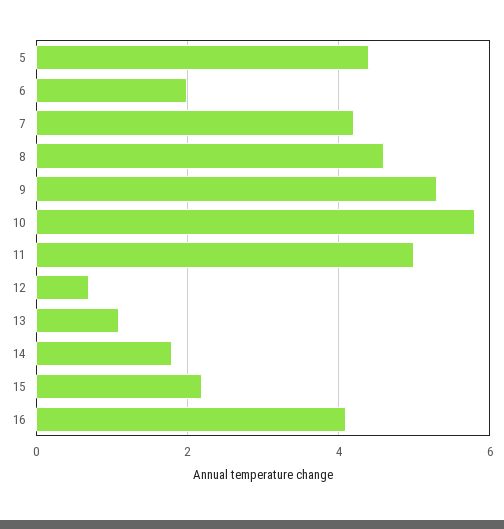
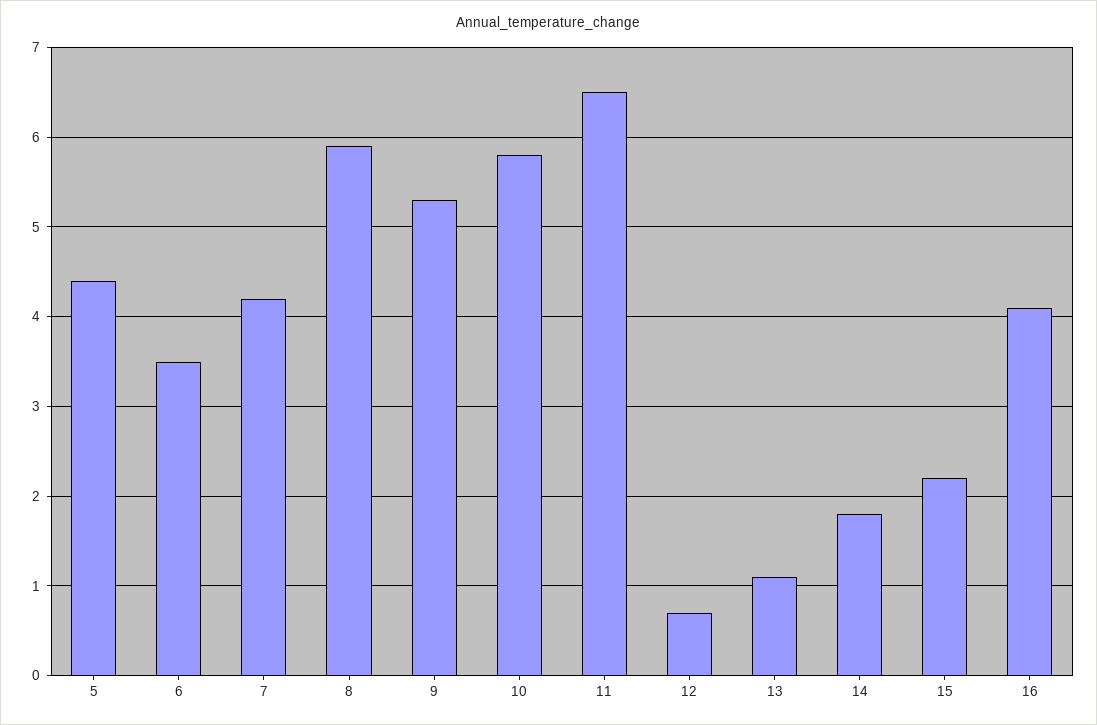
  {
    "5": 4.4,
-   "6": 2,
+   "6": 3.5,
    "7": 4.2,
-   "8": 4.5,
+   "8": 5.9,
    "9": 5.3,
    "10": 5.8,
-   "11": 5,
+   "11": 6.5,
    "12": 0.7,
    "13": 1.1,
    "14": 1.8,
    "15": 2.2,
    "16": 4.1
  }

